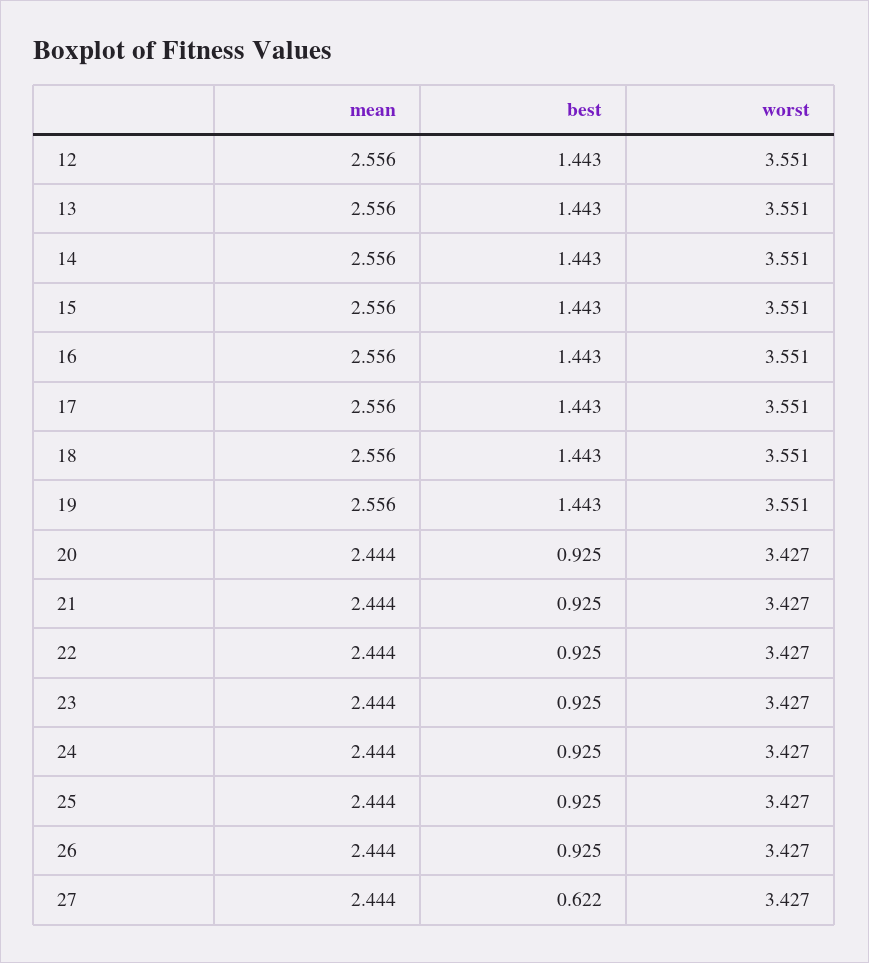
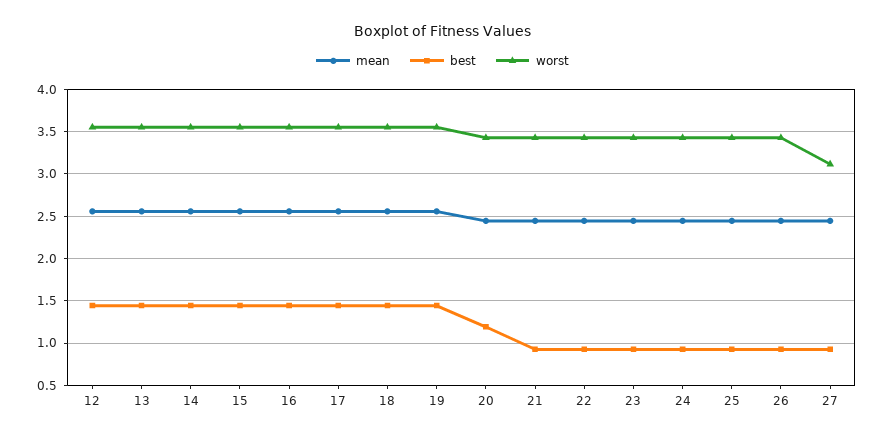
  {
    "mean": {
      "12": 2.556,
      "13": 2.556,
      "14": 2.556,
      "15": 2.556,
      "16": 2.556,
      "17": 2.556,
      "18": 2.556,
      "19": 2.556,
      "20": 2.444,
      "21": 2.444,
      "22": 2.444,
      "23": 2.444,
      "24": 2.444,
      "25": 2.444,
      "26": 2.444,
      "27": 2.444
    },
    "best": {
      "12": 1.443,
      "13": 1.443,
      "14": 1.443,
      "15": 1.443,
      "16": 1.443,
      "17": 1.443,
      "18": 1.443,
      "19": 1.443,
-     "20": 0.925,
+     "20": 1.2,
      "21": 0.925,
      "22": 0.925,
      "23": 0.925,
      "24": 0.925,
      "25": 0.925,
      "26": 0.925,
-     "27": 0.622
+     "27": 0.9
    },
    "worst": {
      "12": 3.551,
      "13": 3.551,
      "14": 3.551,
      "15": 3.551,
      "16": 3.551,
      "17": 3.551,
      "18": 3.551,
      "19": 3.551,
      "20": 3.427,
      "21": 3.427,
      "22": 3.427,
      "23": 3.427,
      "24": 3.427,
      "25": 3.427,
      "26": 3.427,
-     "27": 3.427
+     "27": 3.1
    }
  }

